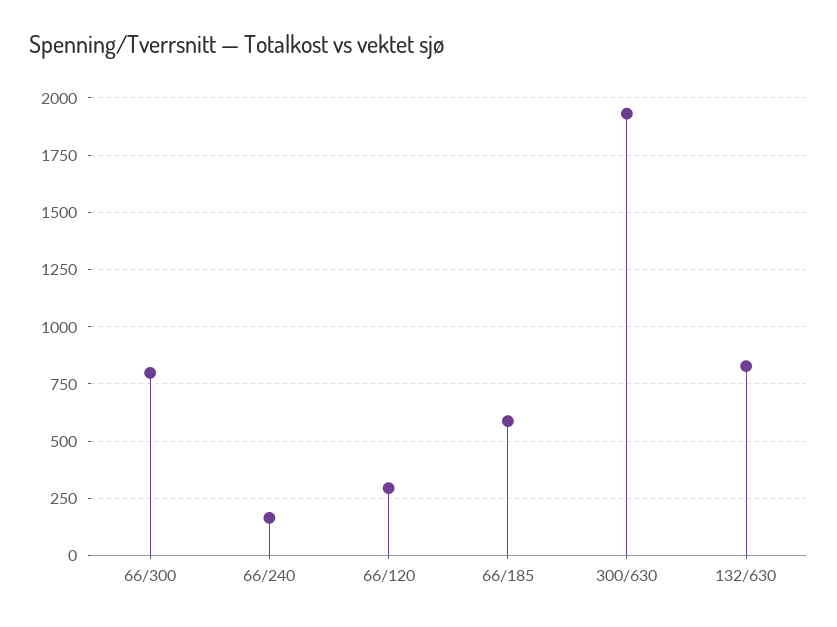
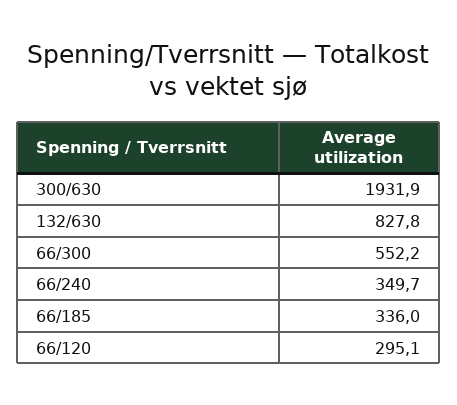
  {
-   "66/300": 800,
+   "66/300": 552.2,
-   "66/240": 150,
+   "66/240": 349.7,
    "66/120": 295.1,
-   "66/185": 600,
+   "66/185": 336,
    "300/630": 1931.9,
    "132/630": 827.8
  }

